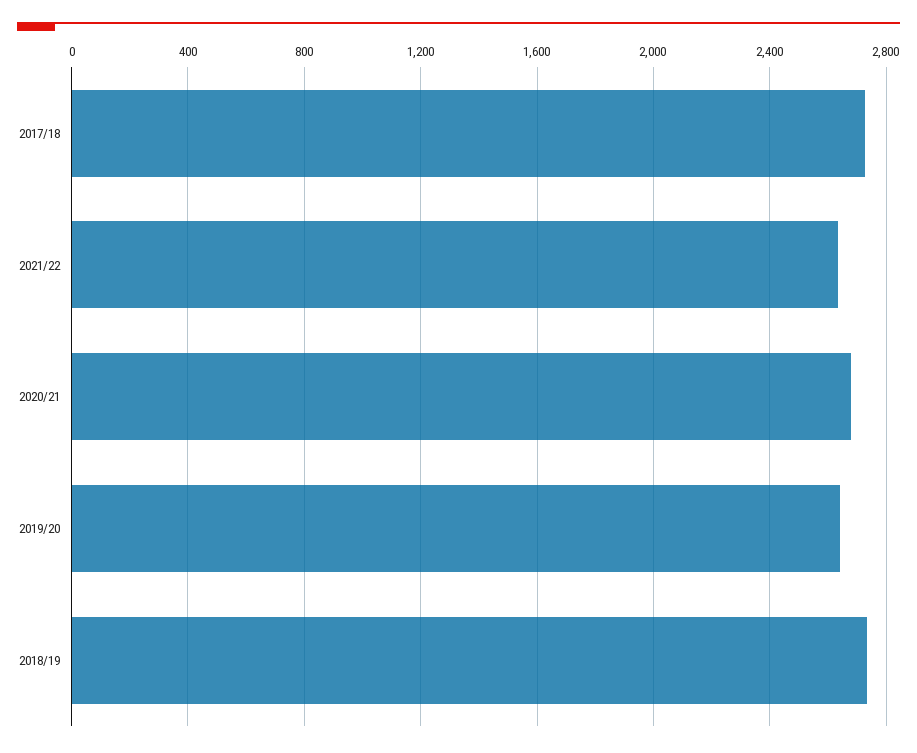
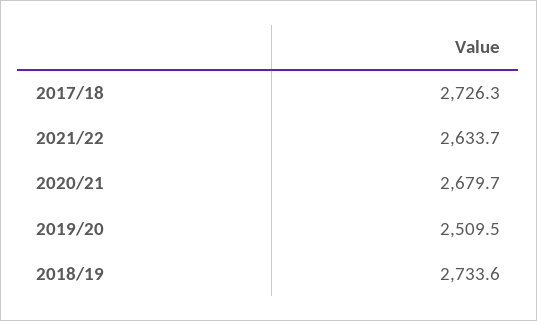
  {
    "2017/18": 2726.3,
    "2021/22": 2633.7,
    "2020/21": 2679.7,
-   "2019/20": 2650,
+   "2019/20": 2509.5,
    "2018/19": 2733.6
  }

